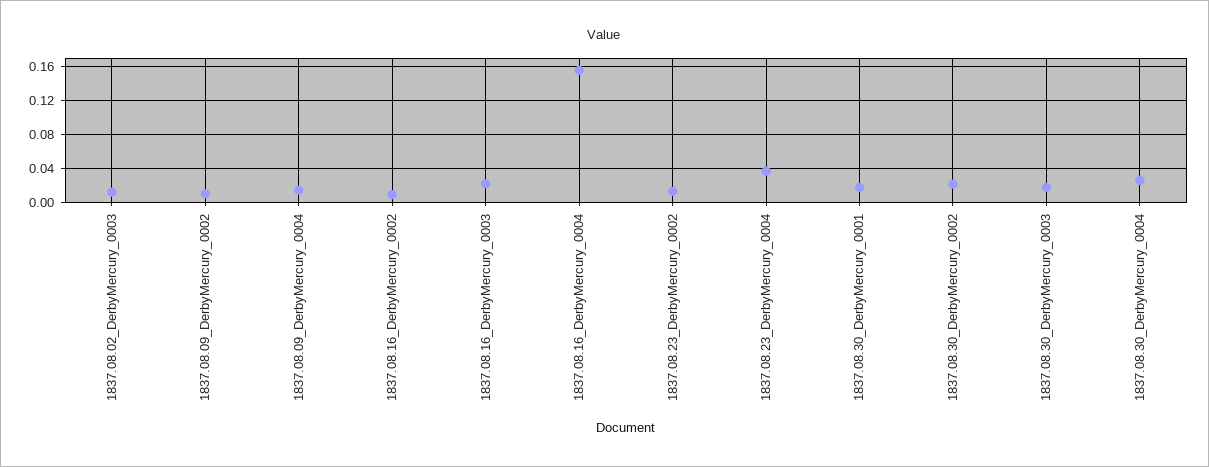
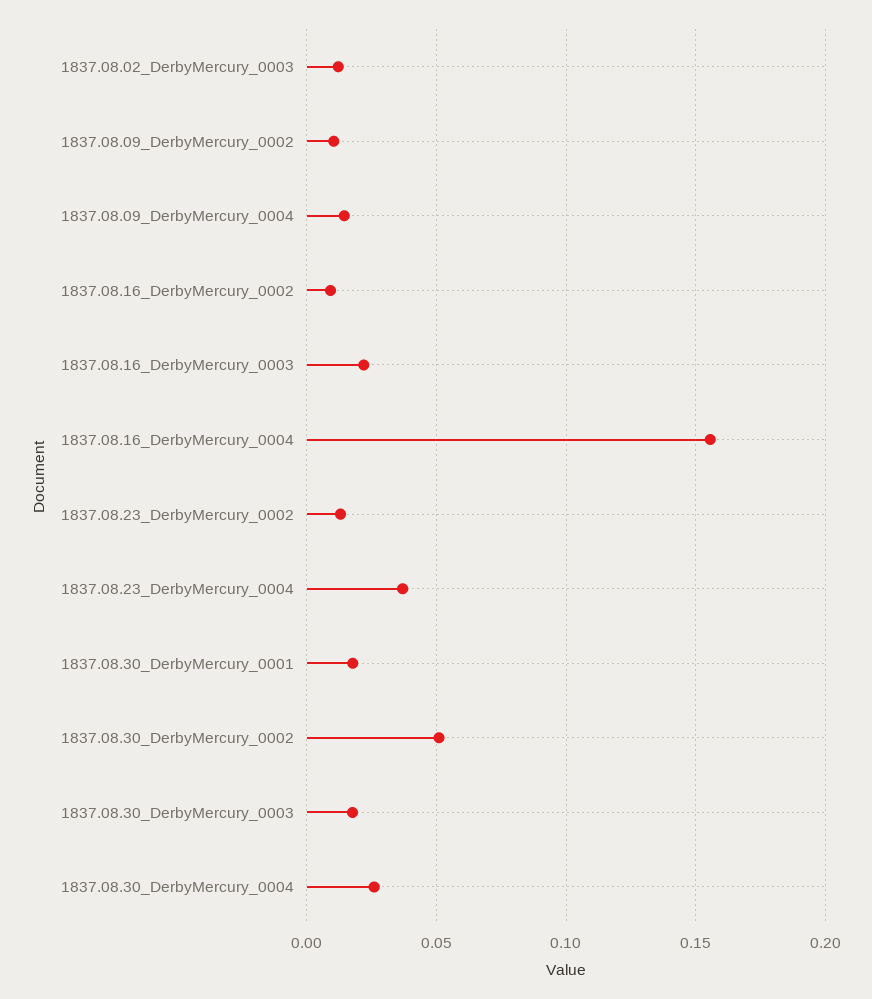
  {
    "1837.08.02_DerbyMercury_0003": 0.01,
    "1837.08.09_DerbyMercury_0002": 0.01,
    "1837.08.09_DerbyMercury_0004": 0.015,
    "1837.08.16_DerbyMercury_0002": 0.01,
    "1837.08.16_DerbyMercury_0003": 0.02,
    "1837.08.16_DerbyMercury_0004": 0.155,
    "1837.08.23_DerbyMercury_0002": 0.015,
    "1837.08.23_DerbyMercury_0004": 0.035,
    "1837.08.30_DerbyMercury_0001": 0.02,
-   "1837.08.30_DerbyMercury_0002": 0.02,
+   "1837.08.30_DerbyMercury_0002": 0.05,
    "1837.08.30_DerbyMercury_0003": 0.02,
    "1837.08.30_DerbyMercury_0004": 0.025
  }

